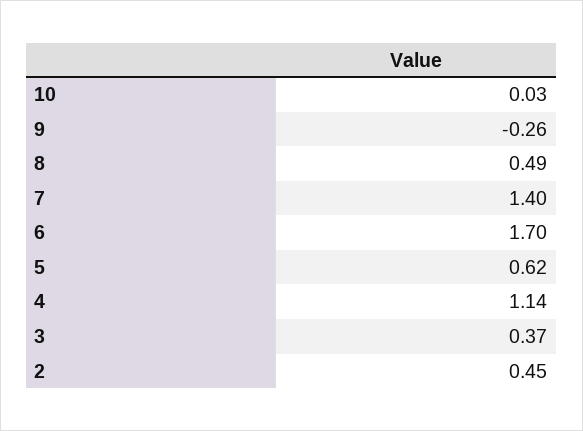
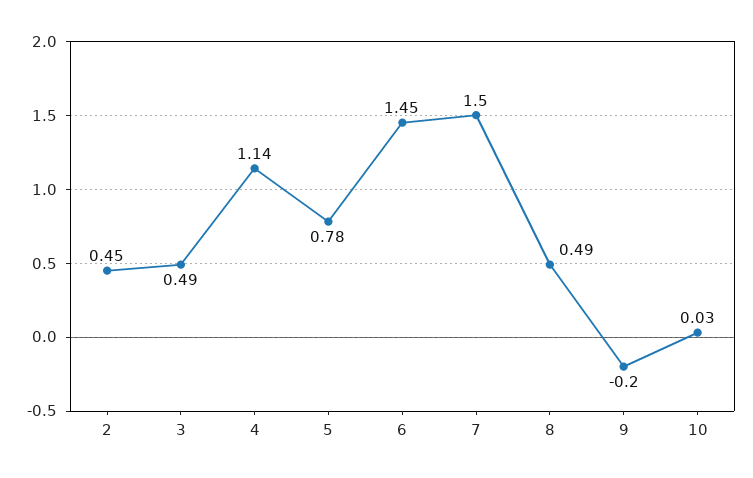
  {
    "10": 0.03,
-   "9": -0.26,
+   "9": -0.2,
    "8": 0.49,
-   "7": 1.4,
+   "7": 1.5,
-   "6": 1.7,
+   "6": 1.45,
-   "5": 0.62,
+   "5": 0.78,
    "4": 1.14,
-   "3": 0.37,
+   "3": 0.49,
    "2": 0.45
  }

